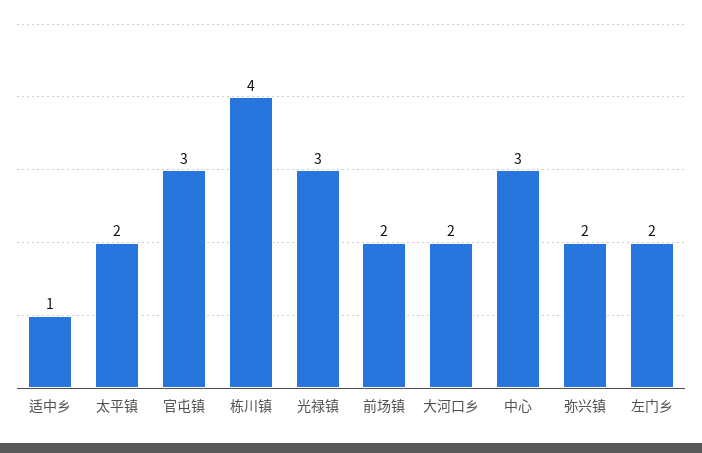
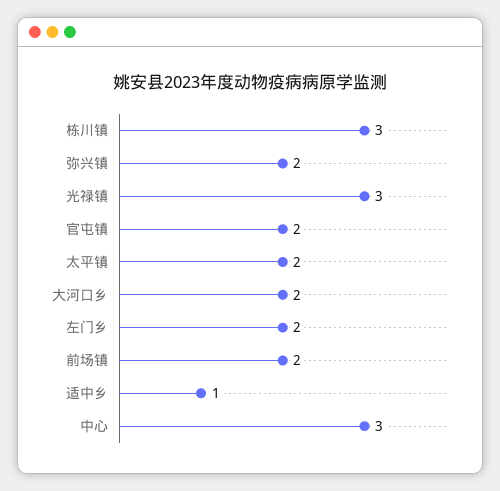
  {
    "适中乡": 1,
    "太平镇": 2,
-   "官屯镇": 3,
+   "官屯镇": 2,
-   "栋川镇": 4,
+   "栋川镇": 3,
    "光禄镇": 3,
    "前场镇": 2,
    "大河口乡": 2,
    "中心": 3,
    "弥兴镇": 2,
    "左门乡": 2
  }

